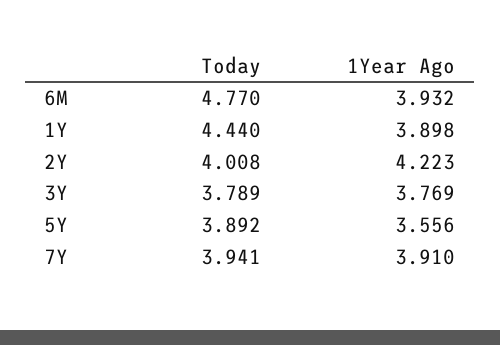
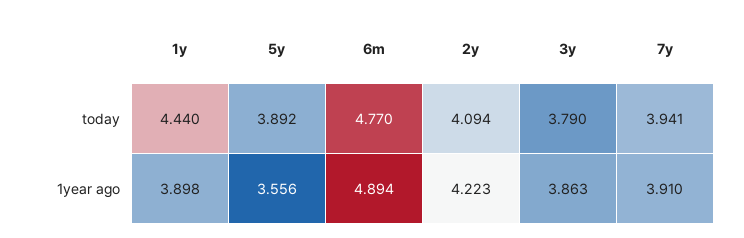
  {
    "Today": {
      "6M": 4.77,
      "1Y": 4.44,
-     "2Y": 4.008,
+     "2Y": 4.094,
-     "3Y": 3.789,
+     "3Y": 3.79,
      "5Y": 3.892,
      "7Y": 3.941
    },
    "1Year Ago": {
-     "6M": 3.932,
+     "6M": 4.894,
      "1Y": 3.898,
      "2Y": 4.223,
-     "3Y": 3.769,
+     "3Y": 3.863,
      "5Y": 3.556,
      "7Y": 3.91
    }
  }

